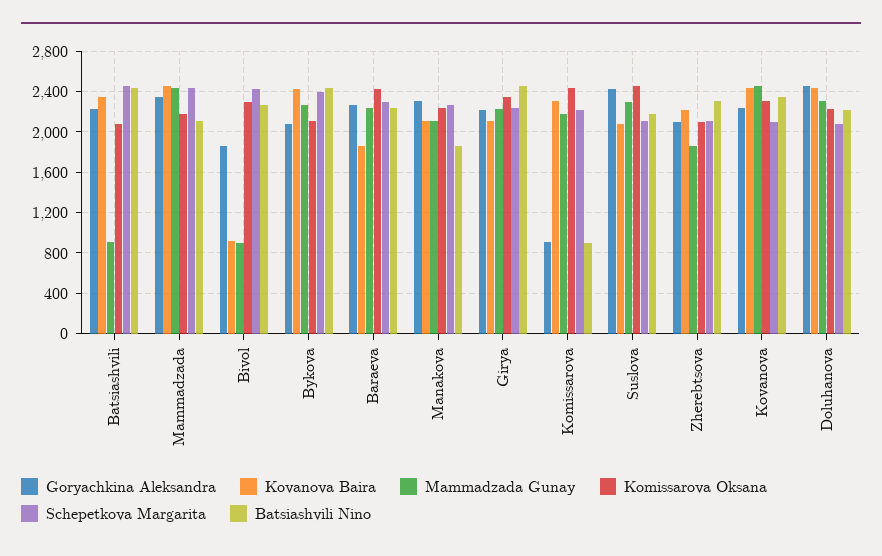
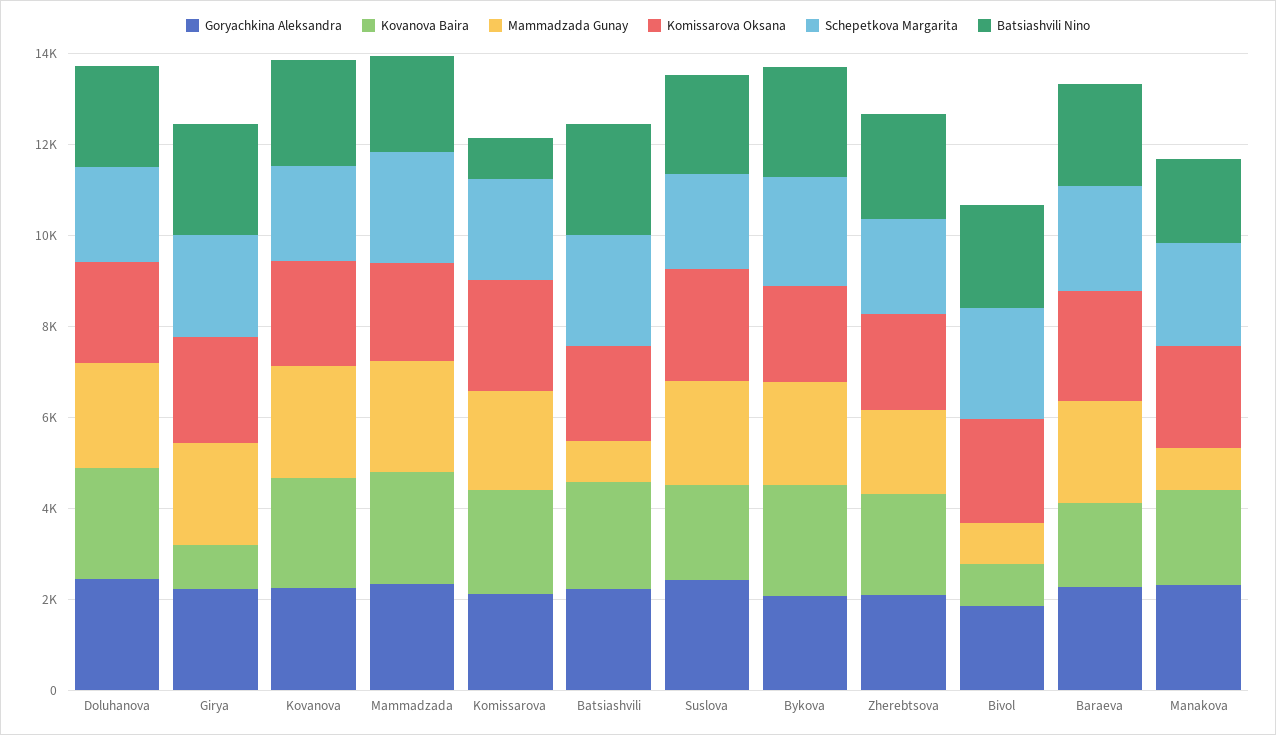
  {
    "Goryachkina Aleksandra": {
      "Batsiashvili": 2200,
      "Mammadzada": 2300,
      "Bivol": 1900,
      "Bykova": 2100,
      "Baraeva": 2300,
      "Manakova": 2300,
      "Girya": 2200,
-     "Komissarova": 900,
+     "Komissarova": 2000,
      "Suslova": 2400,
      "Zherebtsova": 2100,
      "Kovanova": 2200,
      "Doluhanova": 2500
    },
    "Kovanova Baira": {
      "Batsiashvili": 2300,
      "Mammadzada": 2500,
      "Bivol": 900,
      "Bykova": 2400,
      "Baraeva": 1900,
      "Manakova": 2100,
-     "Girya": 2100,
+     "Girya": 1000,
      "Komissarova": 2300,
      "Suslova": 2100,
      "Zherebtsova": 2200,
      "Kovanova": 2400,
      "Doluhanova": 2400
    },
    "Mammadzada Gunay": {
      "Batsiashvili": 900,
      "Mammadzada": 2400,
      "Bivol": 900,
      "Bykova": 2300,
      "Baraeva": 2200,
-     "Manakova": 2100,
+     "Manakova": 1000,
      "Girya": 2200,
      "Komissarova": 2200,
      "Suslova": 2300,
      "Zherebtsova": 1900,
      "Kovanova": 2500,
      "Doluhanova": 2300
    },
    "Komissarova Oksana": {
      "Batsiashvili": 2100,
      "Mammadzada": 2200,
      "Bivol": 2300,
      "Bykova": 2100,
      "Baraeva": 2400,
      "Manakova": 2200,
      "Girya": 2300,
      "Komissarova": 2400,
      "Suslova": 2500,
      "Zherebtsova": 2100,
      "Kovanova": 2300,
      "Doluhanova": 2200
    },
    "Schepetkova Margarita": {
      "Batsiashvili": 2500,
      "Mammadzada": 2400,
      "Bivol": 2400,
      "Bykova": 2400,
      "Baraeva": 2300,
      "Manakova": 2300,
      "Girya": 2200,
      "Komissarova": 2200,
      "Suslova": 2100,
      "Zherebtsova": 2100,
      "Kovanova": 2100,
      "Doluhanova": 2100
    },
    "Batsiashvili Nino": {
      "Batsiashvili": 2400,
      "Mammadzada": 2100,
      "Bivol": 2300,
      "Bykova": 2400,
      "Baraeva": 2200,
      "Manakova": 1900,
      "Girya": 2500,
      "Komissarova": 900,
      "Suslova": 2200,
      "Zherebtsova": 2300,
      "Kovanova": 2300,
      "Doluhanova": 2200
    }
  }

